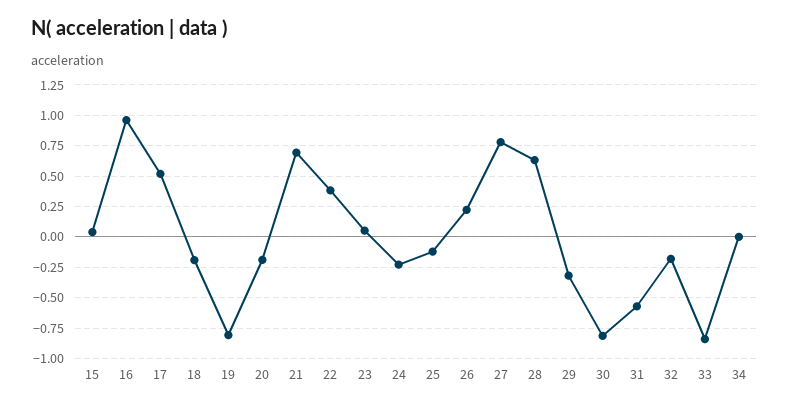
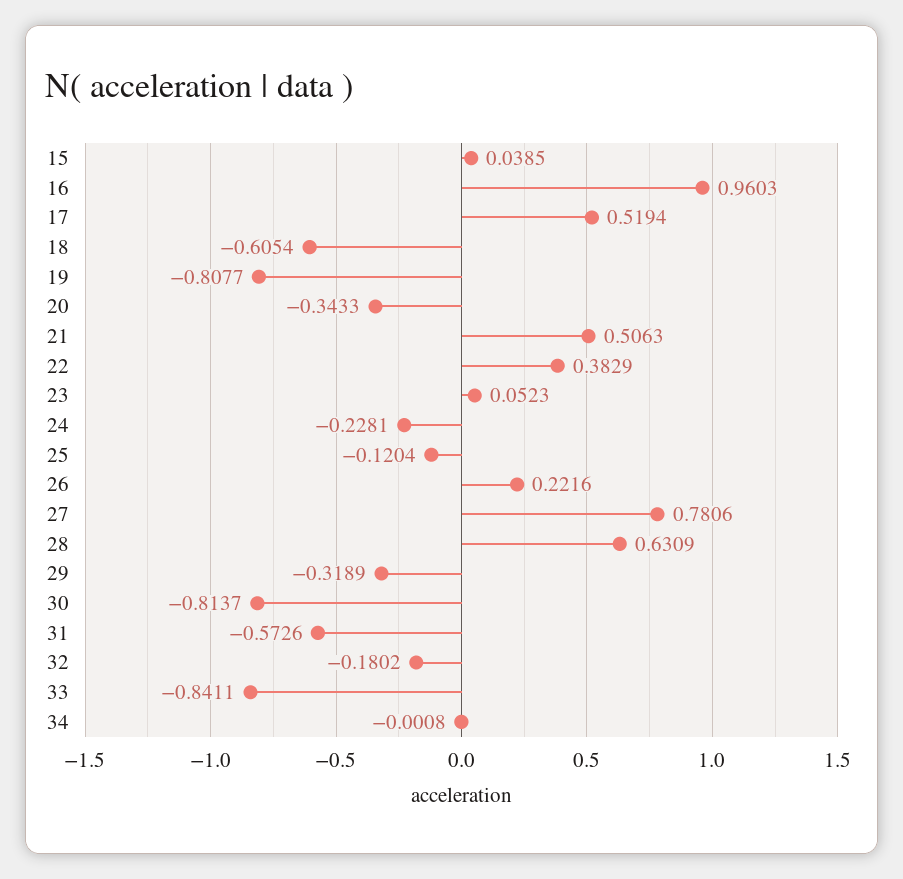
  {
    "15": 0.0385,
    "16": 0.9603,
    "17": 0.5194,
-   "18": -0.2,
+   "18": -0.6054,
    "19": -0.8077,
-   "20": -0.2,
+   "20": -0.3433,
-   "21": 0.7,
+   "21": 0.5063,
    "22": 0.3829,
    "23": 0.0523,
    "24": -0.2281,
    "25": -0.1204,
    "26": 0.2216,
    "27": 0.7806,
    "28": 0.6309,
    "29": -0.3189,
    "30": -0.8137,
    "31": -0.5726,
    "32": -0.1802,
    "33": -0.8411,
    "34": -0.0008
  }

